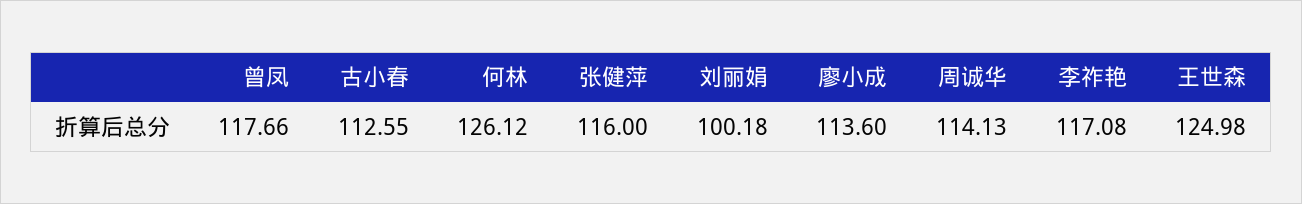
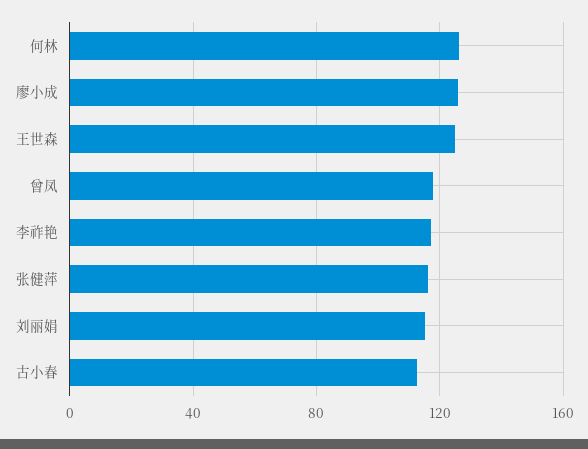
  {
    "曾凤": 117.66,
    "古小春": 112.55,
    "何林": 126.12,
    "张健萍": 116,
-   "刘丽娟": 100.18,
+   "刘丽娟": 115,
-   "廖小成": 113.6,
+   "廖小成": 125,
-   "周诚华": 114.13,
    "李祚艳": 117.08,
    "王世森": 124.98
  }

